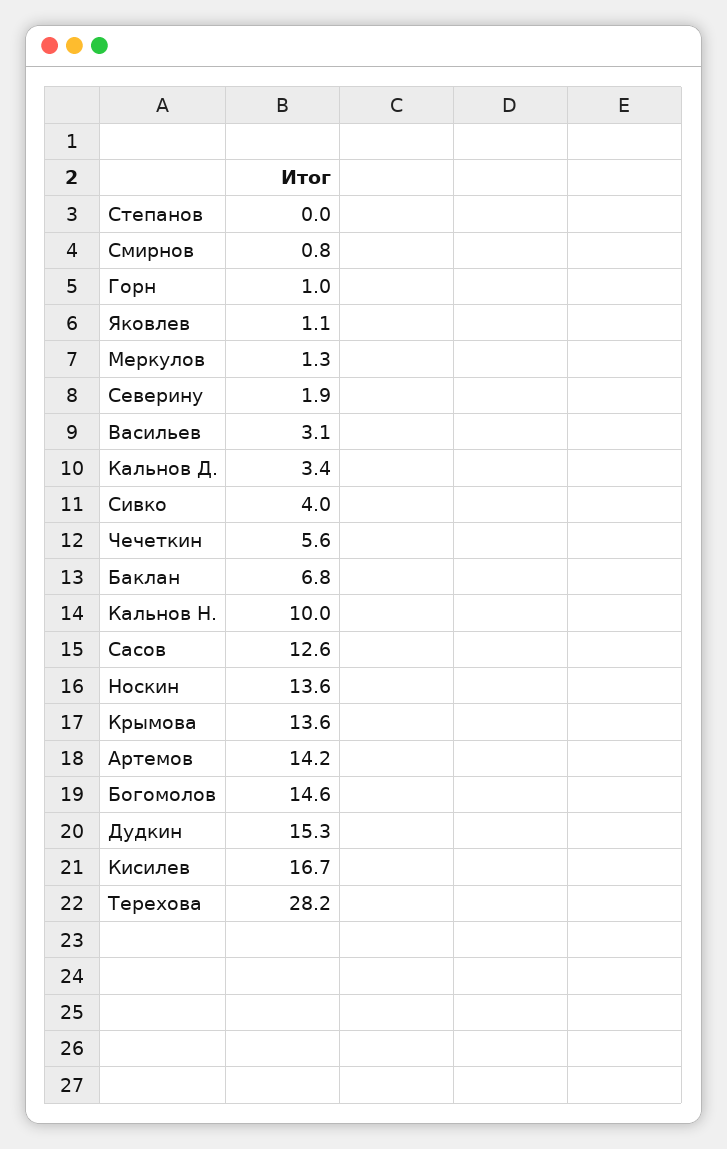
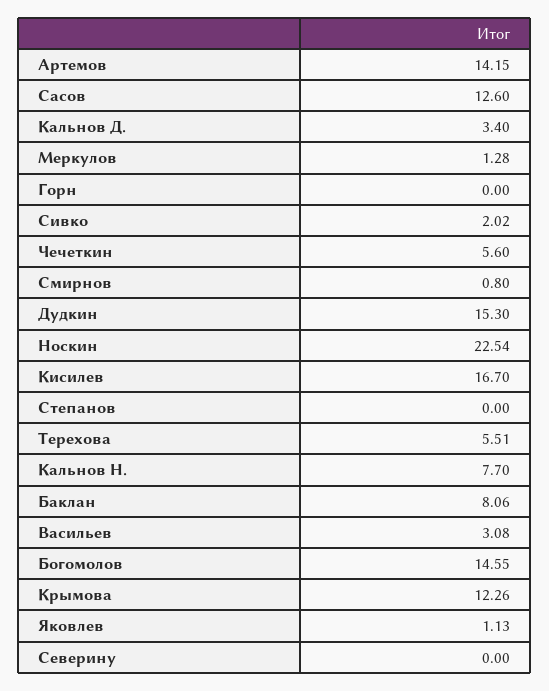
  {
    "Степанов": 0,
    "Смирнов": 0.8,
-   "Горн": 1,
+   "Горн": 0,
    "Яковлев": 1.13,
    "Меркулов": 1.28,
-   "Северину": 1.9,
+   "Северину": 0,
    "Васильев": 3.08,
    "Кальнов Д.": 3.4,
-   "Сивко": 4,
+   "Сивко": 2.02,
    "Чечеткин": 5.6,
-   "Баклан": 6.8,
+   "Баклан": 8.06,
-   "Кальнов Н.": 10,
+   "Кальнов Н.": 7.7,
    "Сасов": 12.6,
-   "Носкин": 13.6,
+   "Носкин": 22.54,
-   "Крымова": 13.6,
+   "Крымова": 12.26,
    "Артемов": 14.15,
    "Богомолов": 14.55,
    "Дудкин": 15.3,
    "Кисилев": 16.7,
-   "Терехова": 28.2
+   "Терехова": 5.51
  }

